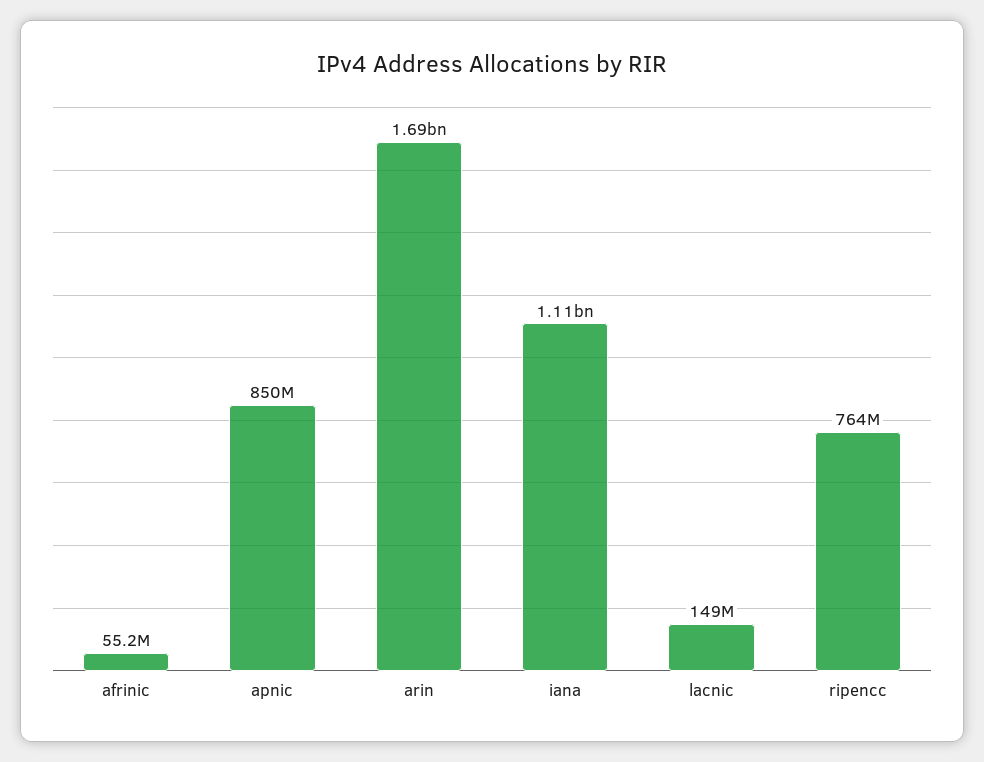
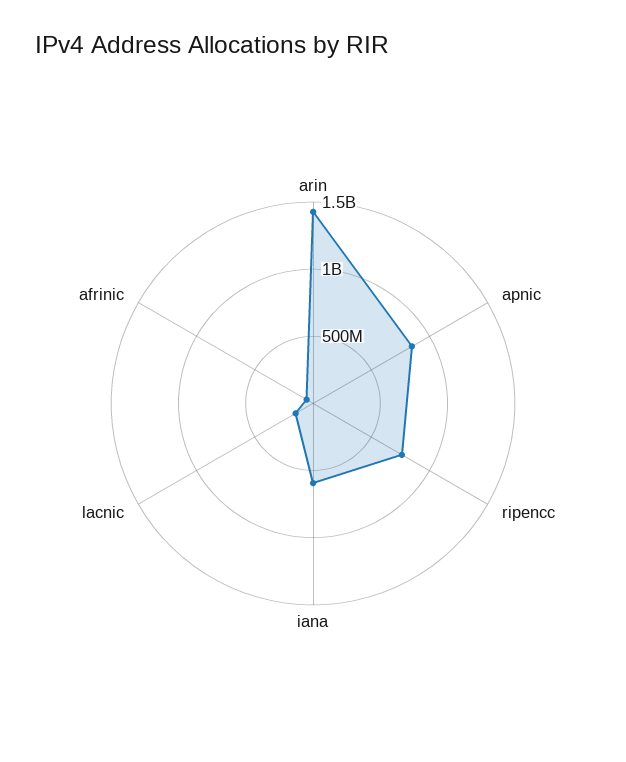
  {
    "afrinic": 55200000,
    "apnic": 850000000,
-   "arin": 1690000000,
+   "arin": 1400000000,
-   "iana": 1110000000,
+   "iana": 600000000,
    "lacnic": 149000000,
    "ripencc": 764000000
  }

